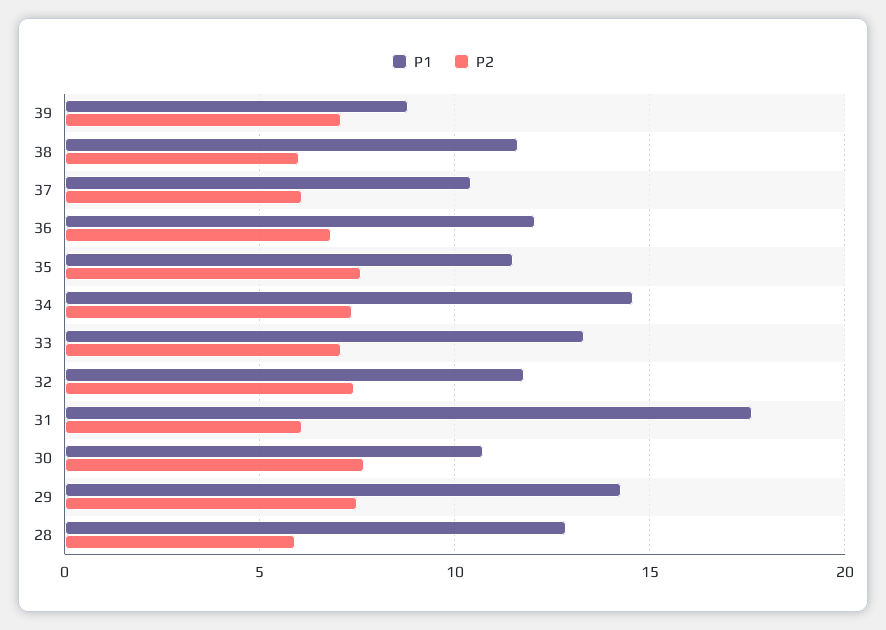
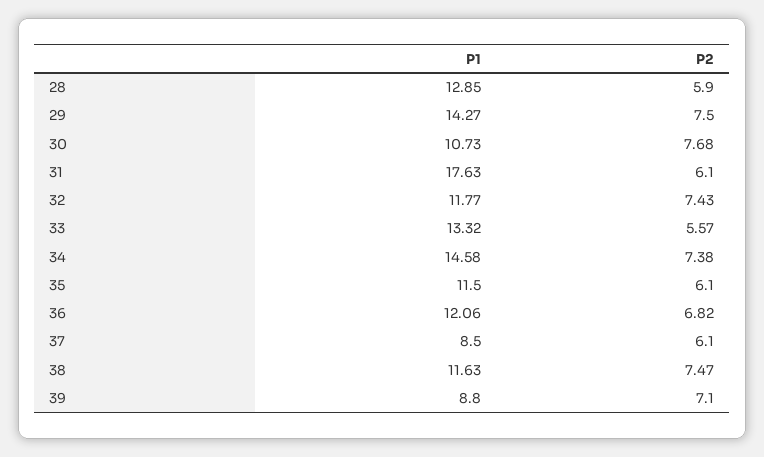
  {
    "P1": {
      "39": 8.8,
      "38": 11.63,
-     "37": 10.5,
+     "37": 8.5,
      "36": 12.06,
      "35": 11.5,
      "34": 14.58,
      "33": 13.32,
      "32": 11.77,
      "31": 17.63,
      "30": 10.73,
      "29": 14.27,
      "28": 12.85
    },
    "P2": {
      "39": 7.1,
-     "38": 6,
+     "38": 7.47,
      "37": 6.1,
      "36": 6.82,
-     "35": 7.5,
+     "35": 6.1,
      "34": 7.38,
-     "33": 7,
+     "33": 5.57,
      "32": 7.43,
      "31": 6.1,
      "30": 7.68,
      "29": 7.5,
      "28": 5.9
    }
  }

